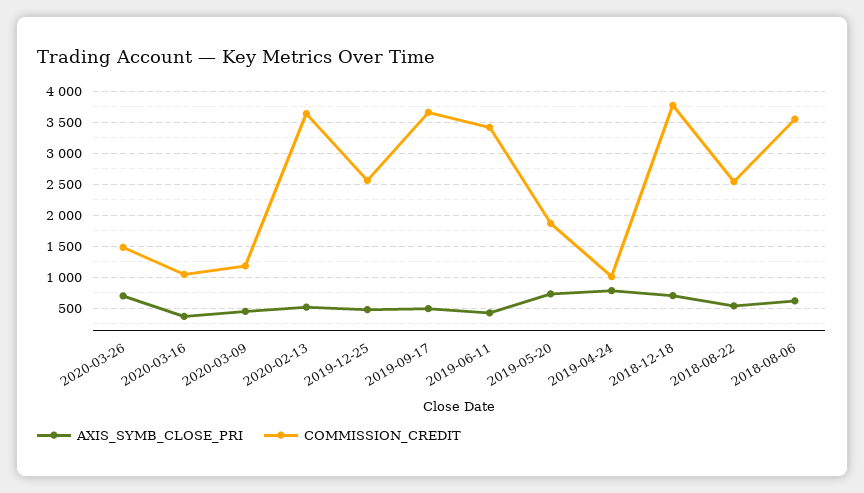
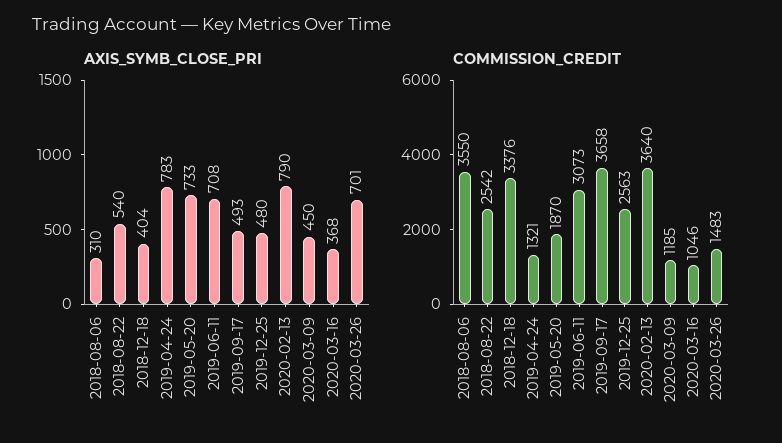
  {
    "AXIS_SYMB_CLOSE_PRI": {
      "2020-03-26": 701,
      "2020-03-16": 368,
      "2020-03-09": 450,
-     "2020-02-13": 500,
+     "2020-02-13": 790,
      "2019-12-25": 480,
      "2019-09-17": 493,
-     "2019-06-11": 400,
+     "2019-06-11": 708,
      "2019-05-20": 733,
      "2019-04-24": 783,
-     "2018-12-18": 700,
+     "2018-12-18": 404,
      "2018-08-22": 540,
-     "2018-08-06": 600
+     "2018-08-06": 310
    },
    "COMMISSION_CREDIT": {
      "2020-03-26": 1483,
      "2020-03-16": 1046,
      "2020-03-09": 1185,
      "2020-02-13": 3640,
      "2019-12-25": 2563,
      "2019-09-17": 3658,
-     "2019-06-11": 3400,
+     "2019-06-11": 3073,
      "2019-05-20": 1870,
-     "2019-04-24": 1000,
+     "2019-04-24": 1321,
-     "2018-12-18": 3800,
+     "2018-12-18": 3376,
      "2018-08-22": 2542,
      "2018-08-06": 3550
    }
  }

